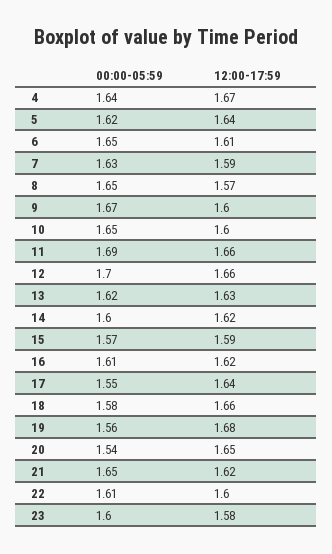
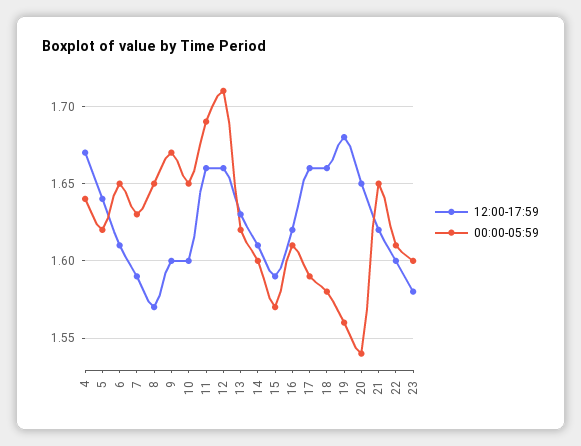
  {
    "00:00-05:59": {
      "4": 1.64,
      "5": 1.62,
      "6": 1.65,
      "7": 1.63,
      "8": 1.65,
      "9": 1.67,
      "10": 1.65,
      "11": 1.69,
-     "12": 1.7,
+     "12": 1.71,
      "13": 1.62,
      "14": 1.6,
      "15": 1.57,
      "16": 1.61,
-     "17": 1.55,
+     "17": 1.59,
      "18": 1.58,
      "19": 1.56,
      "20": 1.54,
      "21": 1.65,
      "22": 1.61,
      "23": 1.6
    },
    "12:00-17:59": {
      "4": 1.67,
      "5": 1.64,
      "6": 1.61,
      "7": 1.59,
      "8": 1.57,
      "9": 1.6,
      "10": 1.6,
      "11": 1.66,
      "12": 1.66,
      "13": 1.63,
-     "14": 1.62,
+     "14": 1.61,
      "15": 1.59,
      "16": 1.62,
-     "17": 1.64,
+     "17": 1.66,
      "18": 1.66,
      "19": 1.68,
      "20": 1.65,
      "21": 1.62,
      "22": 1.6,
      "23": 1.58
    }
  }

